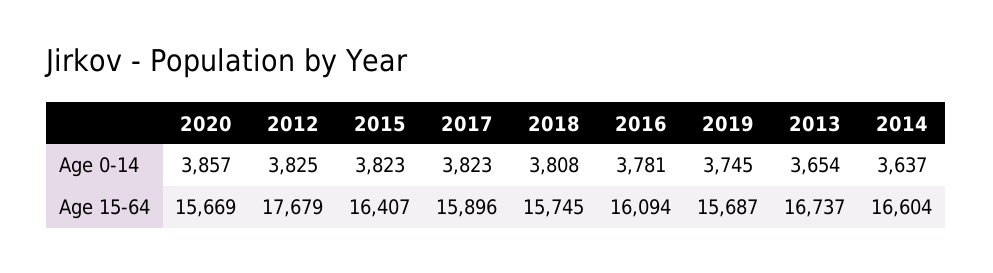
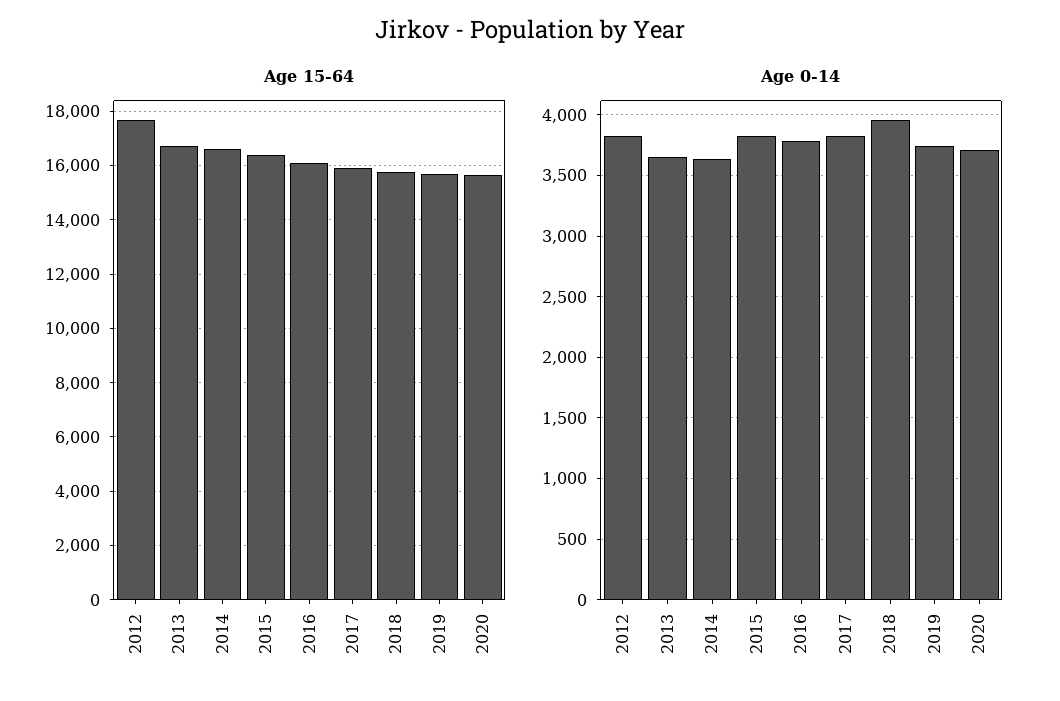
  {
    "Age 0-14": {
-     "2020": 3857,
+     "2020": 3700,
      "2012": 3825,
      "2015": 3823,
      "2017": 3823,
-     "2018": 3808,
+     "2018": 3950,
      "2016": 3781,
      "2019": 3745,
      "2013": 3654,
      "2014": 3637
    },
    "Age 15-64": {
      "2020": 15669,
      "2012": 17679,
      "2015": 16407,
      "2017": 15896,
      "2018": 15745,
      "2016": 16094,
      "2019": 15687,
      "2013": 16737,
      "2014": 16604
    }
  }

